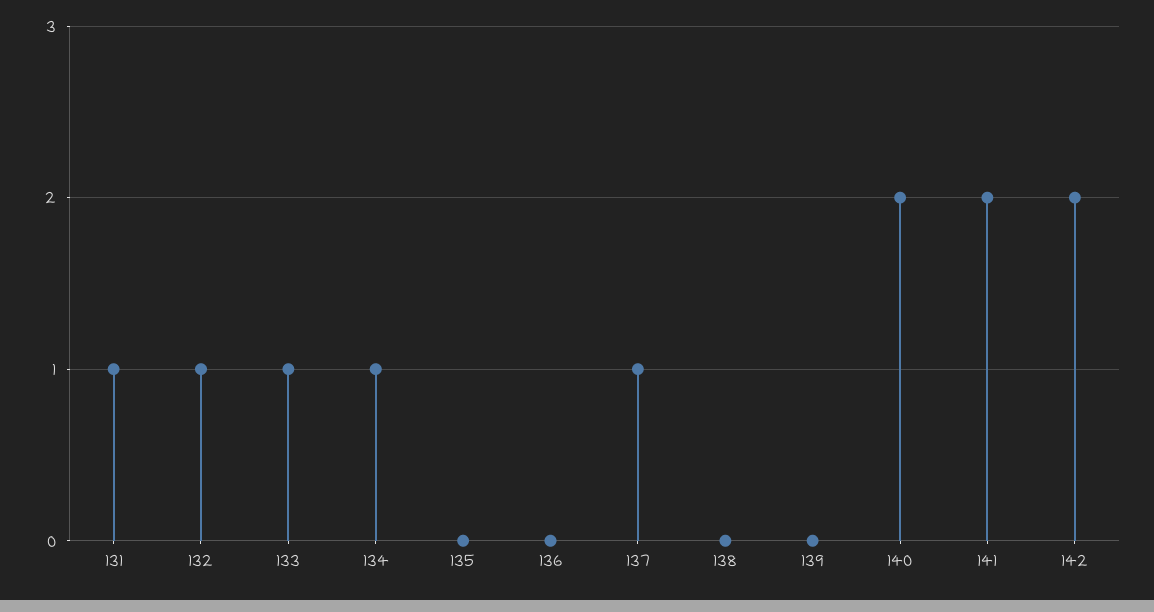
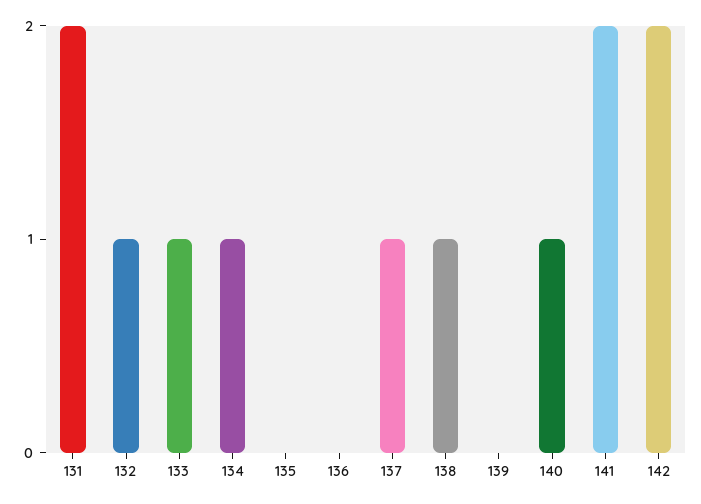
  {
-   "131": 1,
+   "131": 2,
    "132": 1,
    "133": 1,
    "134": 1,
    "135": 0,
    "136": 0,
    "137": 1,
-   "138": 0,
+   "138": 1,
    "139": 0,
-   "140": 2,
+   "140": 1,
    "141": 2,
    "142": 2
  }

